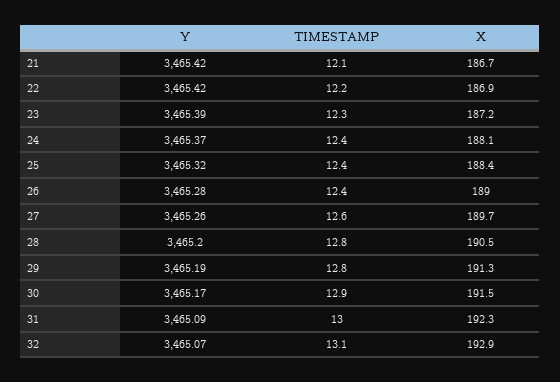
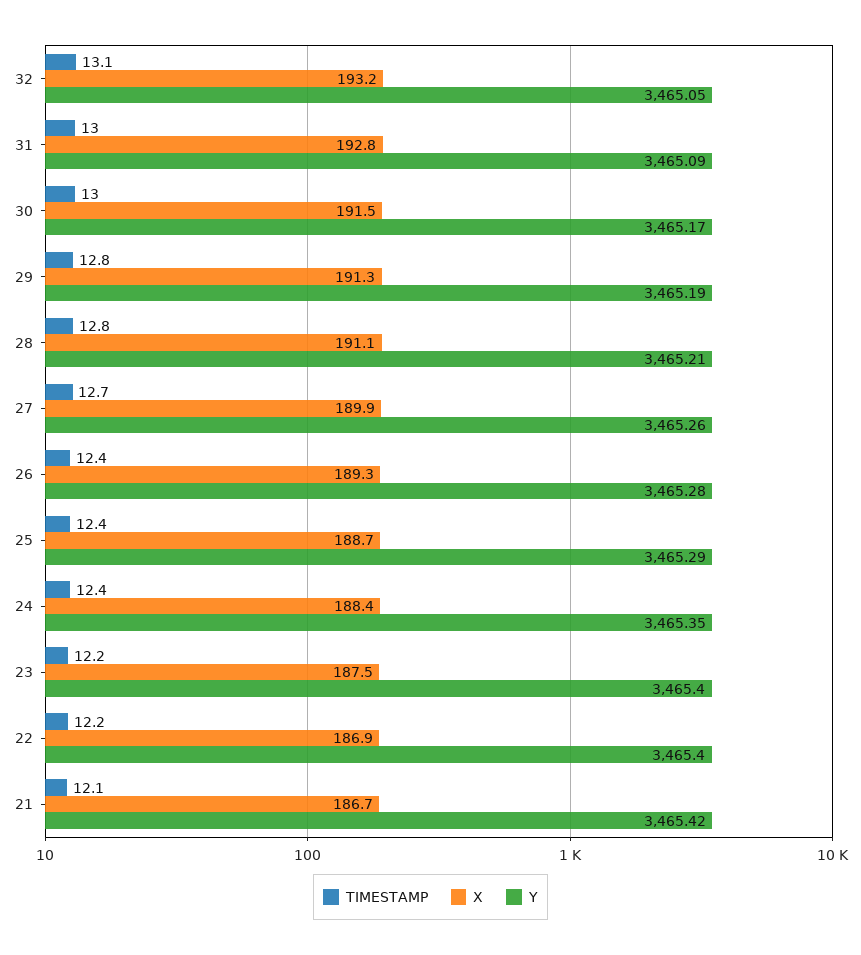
  {
    "Y": {
      "21": 3465.42,
-     "22": 3465.42,
+     "22": 3465.4,
-     "23": 3465.39,
+     "23": 3465.4,
-     "24": 3465.37,
+     "24": 3465.35,
-     "25": 3465.32,
+     "25": 3465.29,
      "26": 3465.28,
      "27": 3465.26,
-     "28": 3465.2,
+     "28": 3465.21,
      "29": 3465.19,
      "30": 3465.17,
      "31": 3465.09,
-     "32": 3465.07
+     "32": 3465.05
    },
    "TIMESTAMP": {
      "21": 12.1,
      "22": 12.2,
-     "23": 12.3,
+     "23": 12.2,
      "24": 12.4,
      "25": 12.4,
      "26": 12.4,
-     "27": 12.6,
+     "27": 12.7,
      "28": 12.8,
      "29": 12.8,
-     "30": 12.9,
+     "30": 13,
      "31": 13,
      "32": 13.1
    },
    "X": {
      "21": 186.7,
      "22": 186.9,
-     "23": 187.2,
+     "23": 187.5,
-     "24": 188.1,
+     "24": 188.4,
-     "25": 188.4,
+     "25": 188.7,
-     "26": 189,
+     "26": 189.3,
-     "27": 189.7,
+     "27": 189.9,
-     "28": 190.5,
+     "28": 191.1,
      "29": 191.3,
      "30": 191.5,
-     "31": 192.3,
+     "31": 192.8,
-     "32": 192.9
+     "32": 193.2
    }
  }

